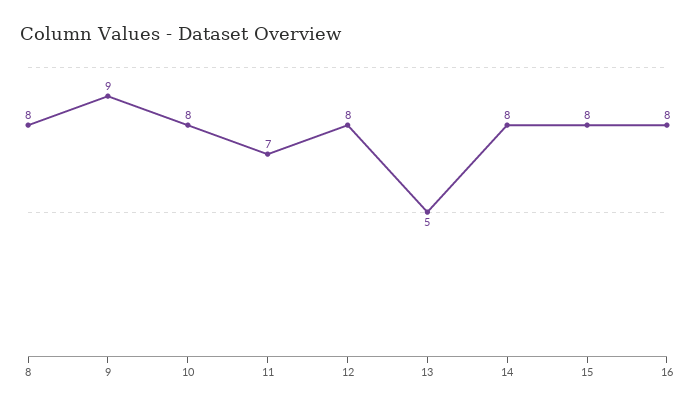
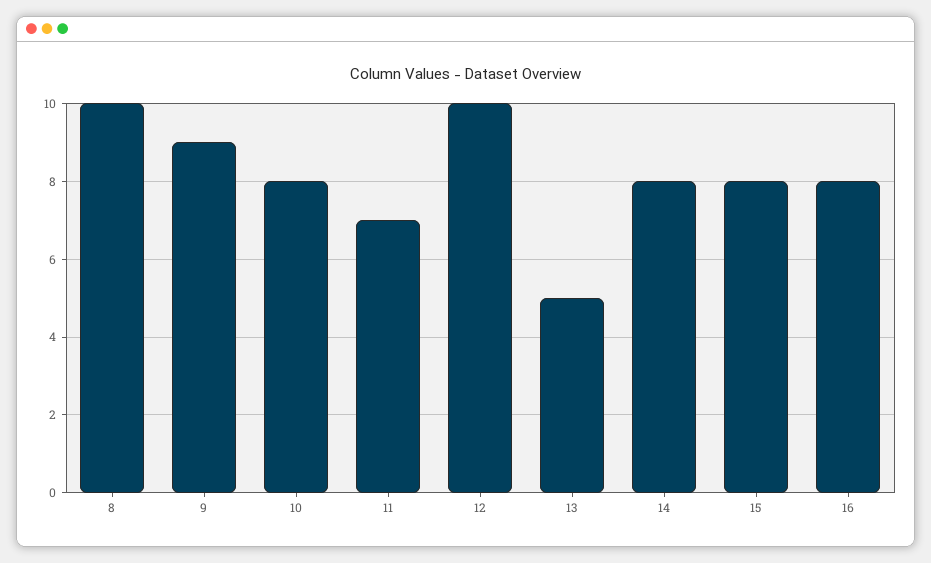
  {
-   "8": 8,
+   "8": 10,
    "9": 9,
    "10": 8,
    "11": 7,
-   "12": 8,
+   "12": 10,
    "13": 5,
    "14": 8,
    "15": 8,
    "16": 8
  }

